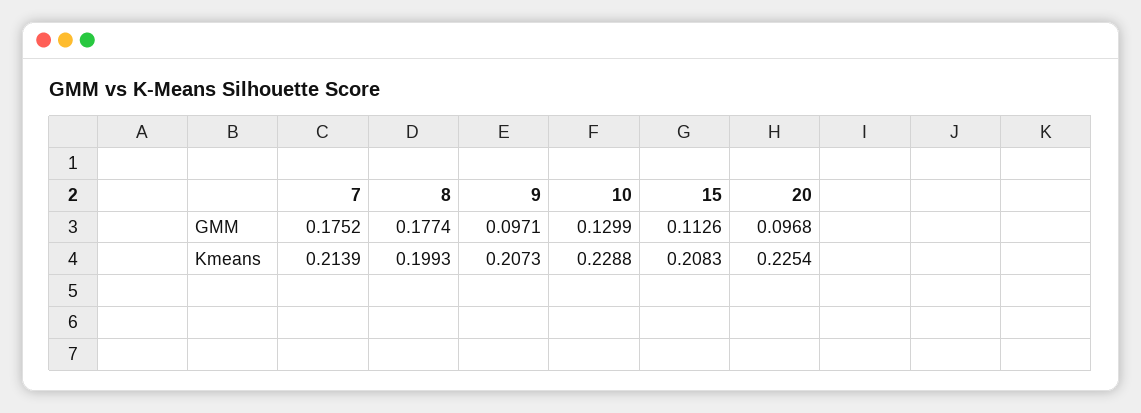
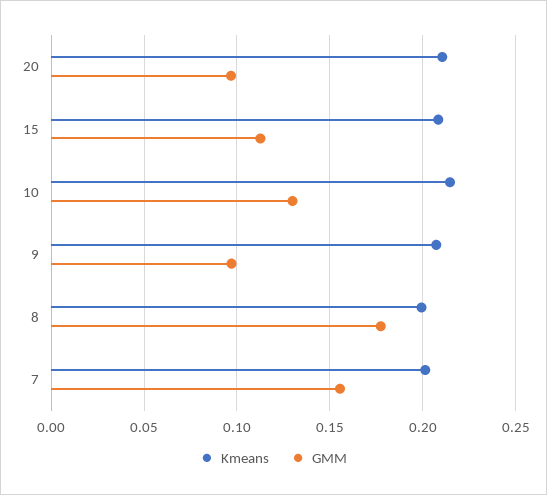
  {
    "GMM": {
-     "7": 0.1752,
+     "7": 0.155,
      "8": 0.1774,
      "9": 0.0971,
      "10": 0.1299,
      "15": 0.1126,
      "20": 0.0968
    },
    "Kmeans": {
-     "7": 0.2139,
+     "7": 0.2,
      "8": 0.1993,
      "9": 0.2073,
-     "10": 0.2288,
+     "10": 0.215,
      "15": 0.2083,
-     "20": 0.2254
+     "20": 0.21
    }
  }

